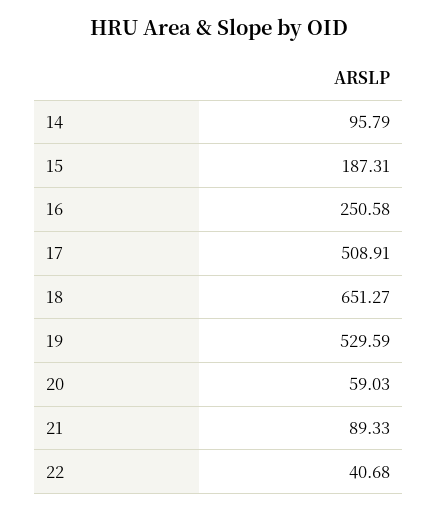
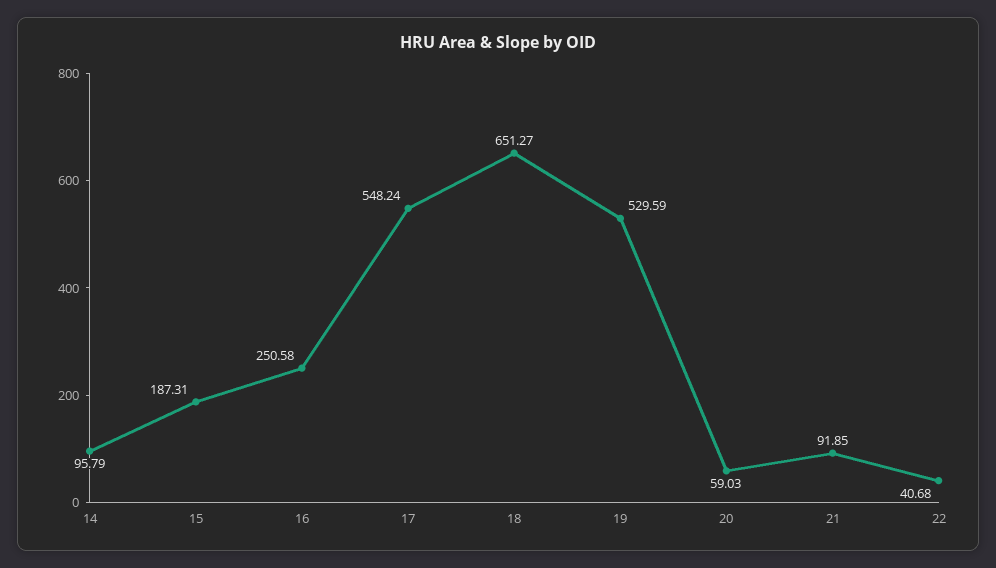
  {
    "14": 95.79,
    "15": 187.31,
    "16": 250.58,
-   "17": 508.91,
+   "17": 548.24,
    "18": 651.27,
    "19": 529.59,
    "20": 59.03,
-   "21": 89.33,
+   "21": 91.85,
    "22": 40.68
  }

